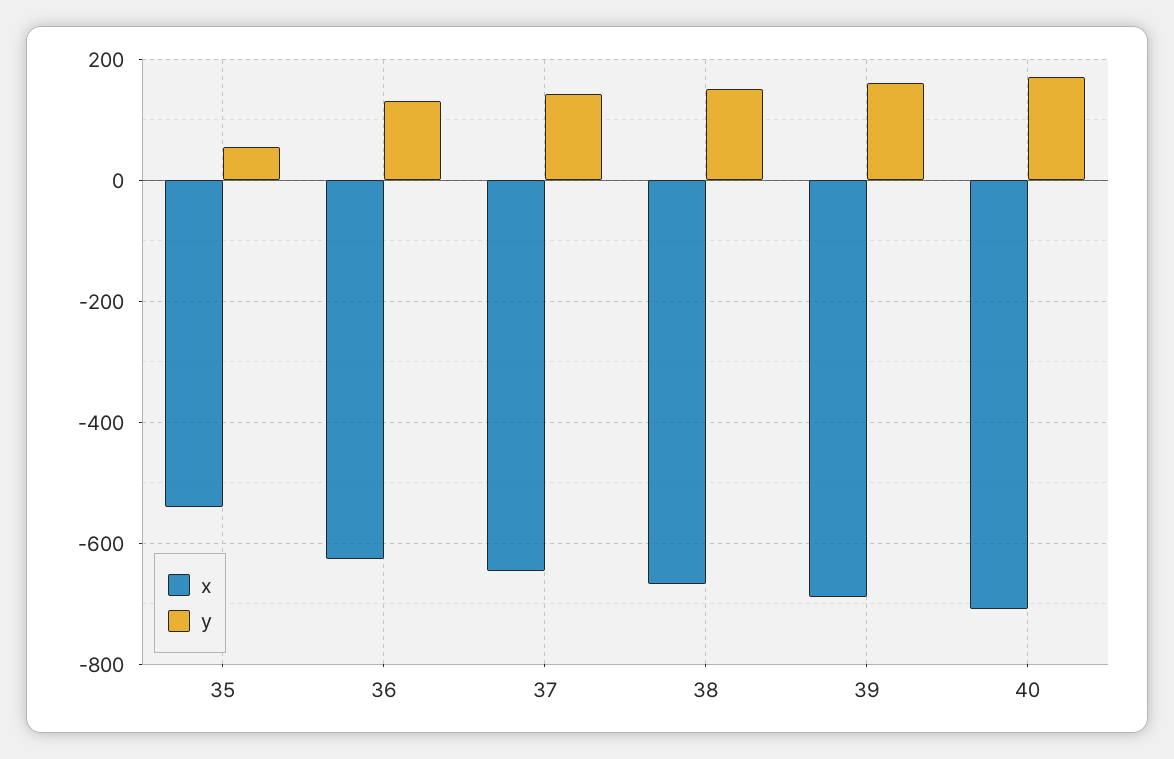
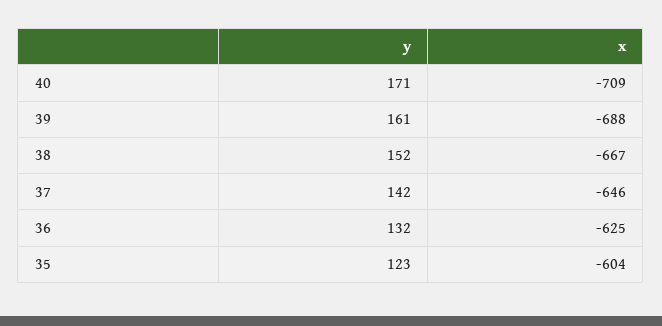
  {
    "x": {
-     "35": -540,
+     "35": -604,
      "36": -625,
      "37": -646,
      "38": -667,
      "39": -688,
      "40": -709
    },
    "y": {
-     "35": 60,
+     "35": 123,
      "36": 132,
      "37": 142,
      "38": 152,
      "39": 161,
      "40": 171
    }
  }

